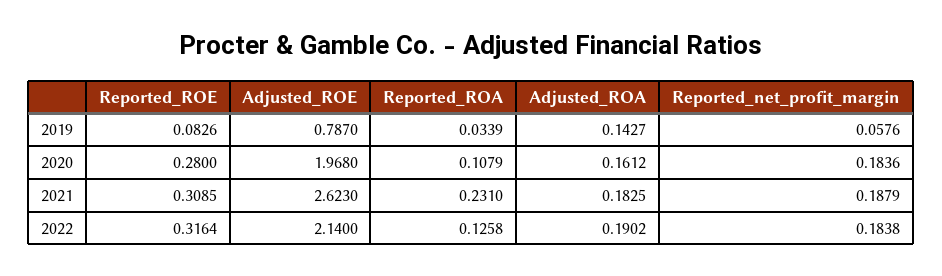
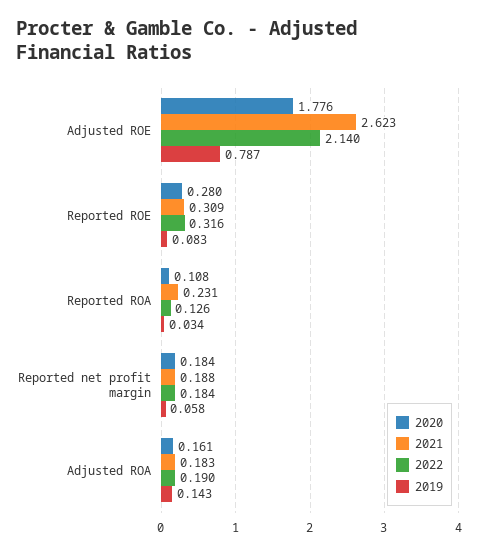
  {
    "2019": {
      "Reported_ROE": 0.0826,
      "Adjusted_ROE": 0.787,
      "Reported_ROA": 0.0339,
      "Adjusted_ROA": 0.1427,
      "Reported_net_profit_margin": 0.0576
    },
    "2020": {
      "Reported_ROE": 0.28,
-     "Adjusted_ROE": 1.968,
+     "Adjusted_ROE": 1.776,
      "Reported_ROA": 0.1079,
      "Adjusted_ROA": 0.1612,
      "Reported_net_profit_margin": 0.1836
    },
    "2021": {
      "Reported_ROE": 0.3085,
      "Adjusted_ROE": 2.623,
      "Reported_ROA": 0.231,
      "Adjusted_ROA": 0.1825,
      "Reported_net_profit_margin": 0.1879
    },
    "2022": {
      "Reported_ROE": 0.3164,
      "Adjusted_ROE": 2.14,
      "Reported_ROA": 0.1258,
      "Adjusted_ROA": 0.1902,
      "Reported_net_profit_margin": 0.1838
    }
  }

